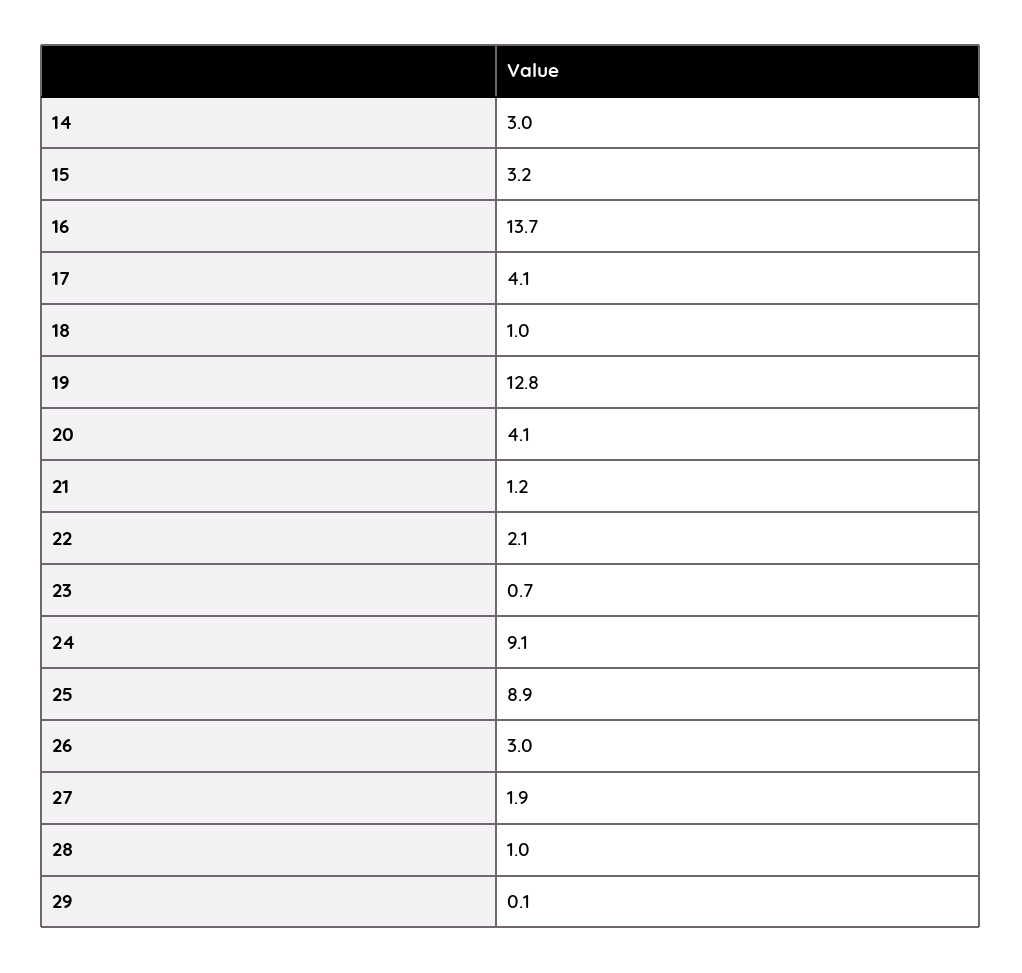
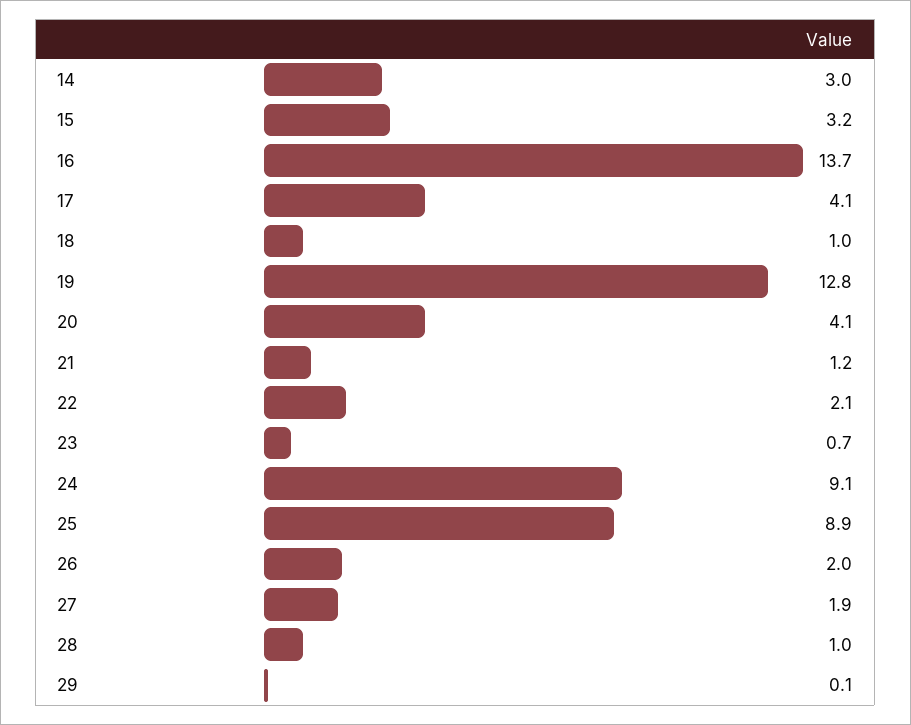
  {
    "14": 3,
    "15": 3.2,
    "16": 13.7,
    "17": 4.1,
    "18": 1,
    "19": 12.8,
    "20": 4.1,
    "21": 1.2,
    "22": 2.1,
    "23": 0.7,
    "24": 9.1,
    "25": 8.9,
-   "26": 3,
+   "26": 2,
    "27": 1.9,
    "28": 1,
    "29": 0.1
  }

